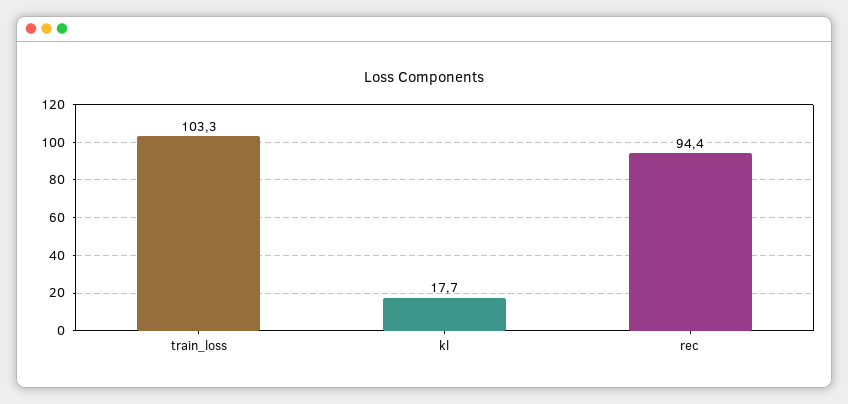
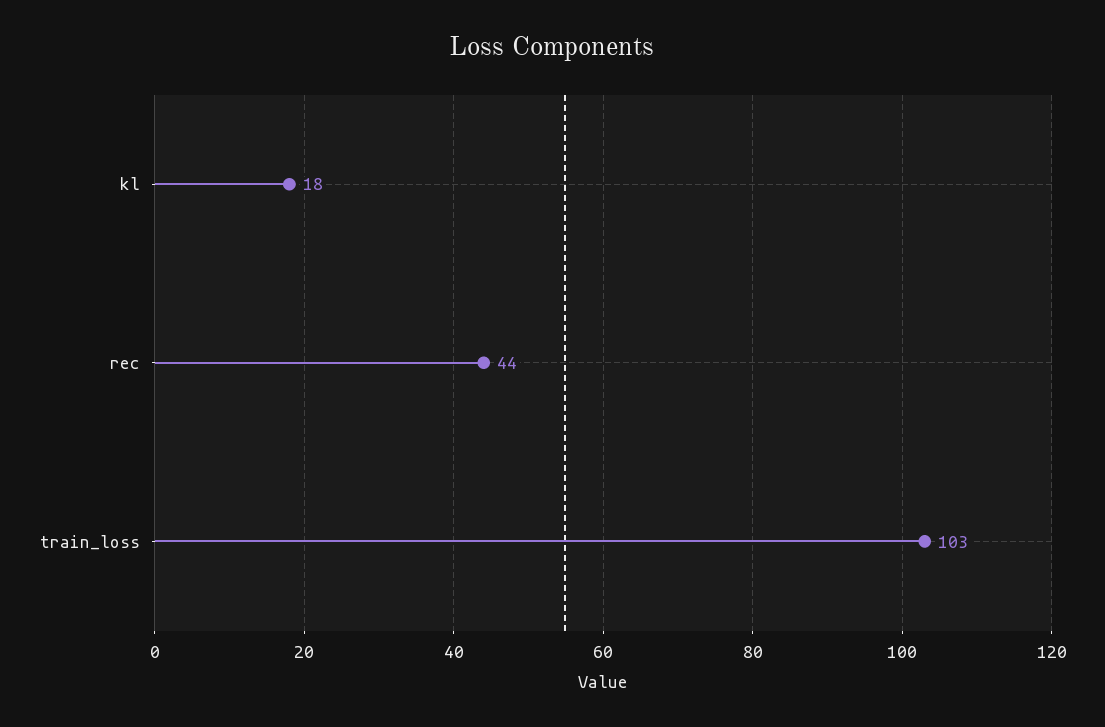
  {
    "train_loss": 103.3,
    "kl": 17.7,
-   "rec": 94.4
+   "rec": 44
  }

